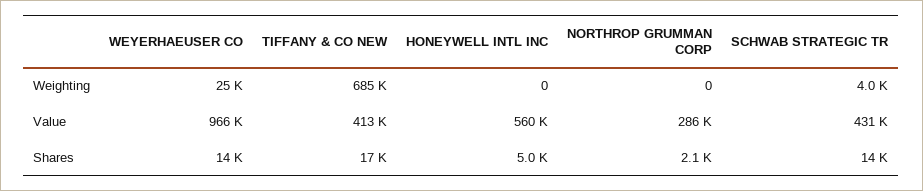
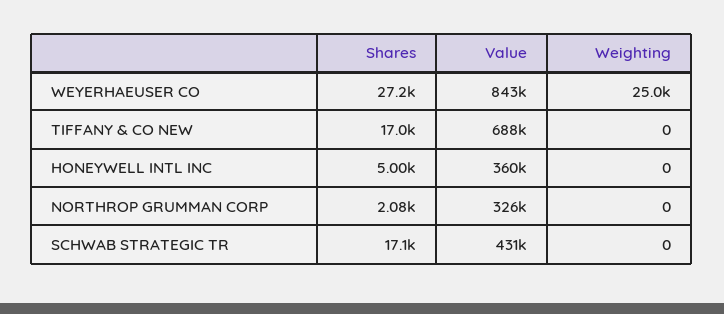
  {
    "WEYERHAEUSER CO": {
      "Weighting": 25000,
-     "Value": 966000,
+     "Value": 843000,
-     "Shares": 14000
+     "Shares": 27200
    },
    "TIFFANY & CO NEW": {
-     "Weighting": 685000,
+     "Weighting": 0,
-     "Value": 413000,
+     "Value": 688000,
      "Shares": 17000
    },
    "HONEYWELL INTL INC": {
      "Weighting": 0,
-     "Value": 560000,
+     "Value": 360000,
      "Shares": 5000
    },
    "NORTHROP GRUMMAN CORP": {
      "Weighting": 0,
-     "Value": 286000,
+     "Value": 326000,
      "Shares": 2080
    },
    "SCHWAB STRATEGIC TR": {
-     "Weighting": 4000,
+     "Weighting": 0,
      "Value": 431000,
-     "Shares": 14000
+     "Shares": 17100
    }
  }

